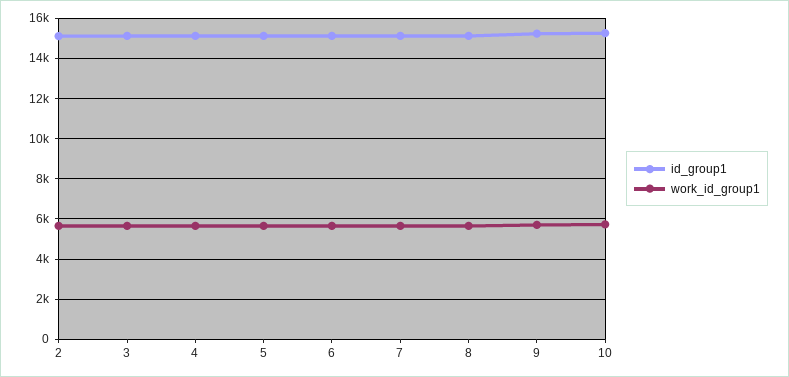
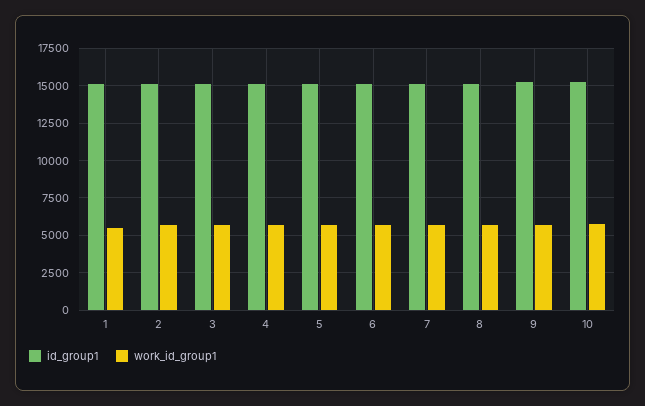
  {
    "id_group1": {
      "2": 15000,
      "3": 15000,
      "4": 15000,
      "5": 15000,
      "6": 15000,
      "7": 15000,
      "8": 15000,
      "9": 15000,
-     "10": 15500
+     "10": 15500,
+     "1": 15000
    },
    "work_id_group1": {
      "2": 5500,
      "3": 5500,
      "4": 5500,
      "5": 5500,
      "6": 5500,
      "7": 5500,
      "8": 5500,
      "9": 5500,
-     "10": 5500
+     "10": 5500,
+     "1": 5500
    }
  }

